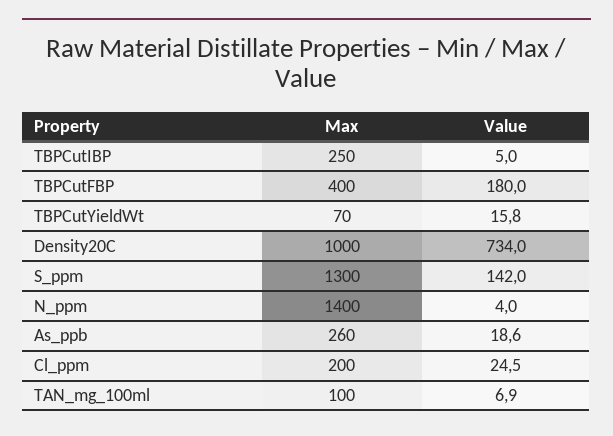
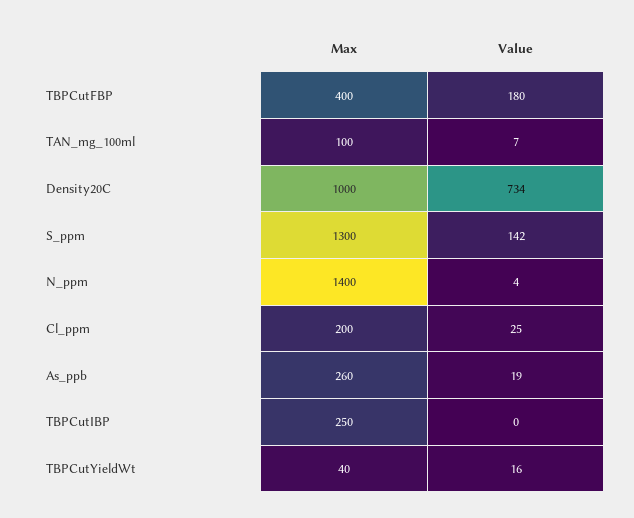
  {
    "Max": {
      "TBPCutIBP": 250,
      "TBPCutFBP": 400,
-     "TBPCutYieldWt": 70,
+     "TBPCutYieldWt": 40,
      "Density20C": 1000,
      "S_ppm": 1300,
      "N_ppm": 1400,
      "As_ppb": 260,
      "Cl_ppm": 200,
      "TAN_mg_100ml": 100
    },
    "Value": {
-     "TBPCutIBP": 5,
+     "TBPCutIBP": 0,
      "TBPCutFBP": 180,
      "TBPCutYieldWt": 15.8,
      "Density20C": 734,
      "S_ppm": 142,
      "N_ppm": 4,
      "As_ppb": 18.6,
      "Cl_ppm": 24.5,
      "TAN_mg_100ml": 6.9
    }
  }

